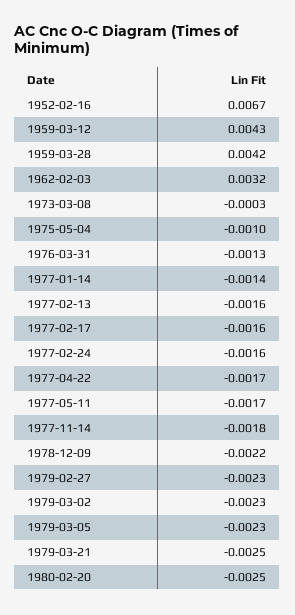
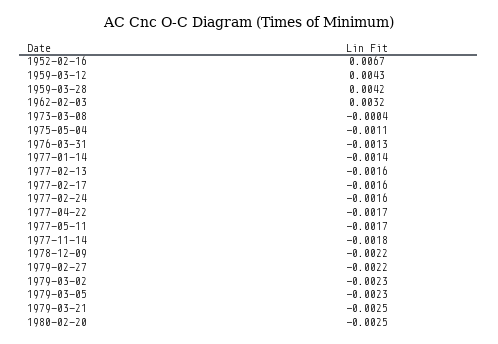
  {
    "1952-02-16": 0.0067,
    "1959-03-12": 0.0043,
    "1959-03-28": 0.0042,
    "1962-02-03": 0.0032,
-   "1973-03-08": -0.0003,
+   "1973-03-08": -0.0004,
-   "1975-05-04": -0.001,
+   "1975-05-04": -0.0011,
    "1976-03-31": -0.0013,
    "1977-01-14": -0.0014,
    "1977-02-13": -0.0016,
    "1977-02-17": -0.0016,
    "1977-02-24": -0.0016,
    "1977-04-22": -0.0017,
    "1977-05-11": -0.0017,
    "1977-11-14": -0.0018,
    "1978-12-09": -0.0022,
-   "1979-02-27": -0.0023,
+   "1979-02-27": -0.0022,
    "1979-03-02": -0.0023,
    "1979-03-05": -0.0023,
    "1979-03-21": -0.0025,
    "1980-02-20": -0.0025
  }

